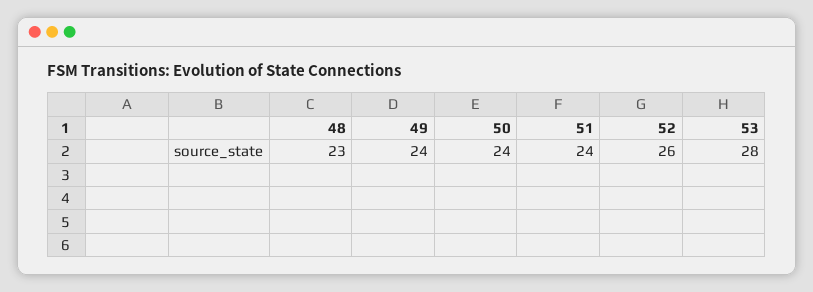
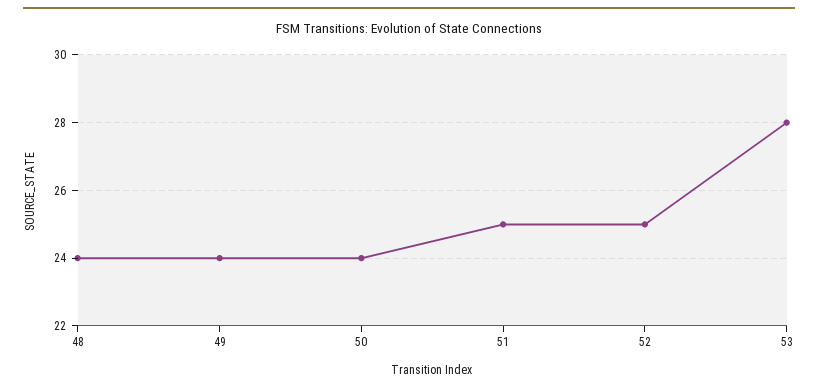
  {
-   "48": 23,
+   "48": 24,
    "49": 24,
    "50": 24,
-   "51": 24,
+   "51": 25,
-   "52": 26,
+   "52": 25,
    "53": 28
  }

